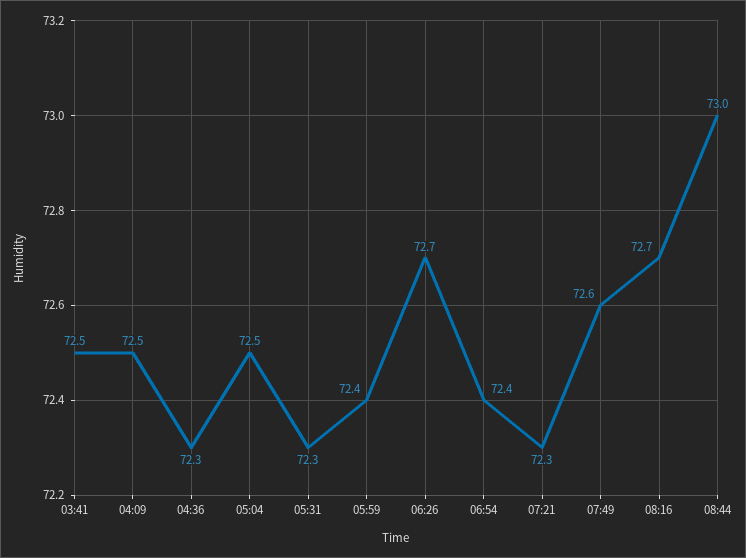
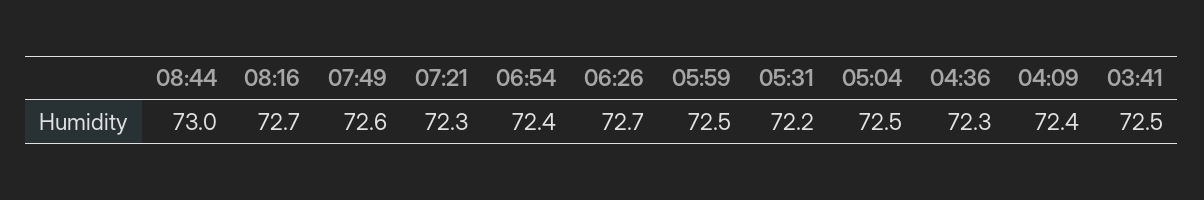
  {
    "03:41": 72.5,
-   "04:09": 72.5,
+   "04:09": 72.4,
    "04:36": 72.3,
    "05:04": 72.5,
-   "05:31": 72.3,
+   "05:31": 72.2,
-   "05:59": 72.4,
+   "05:59": 72.5,
    "06:26": 72.7,
    "06:54": 72.4,
    "07:21": 72.3,
    "07:49": 72.6,
    "08:16": 72.7,
    "08:44": 73
  }

